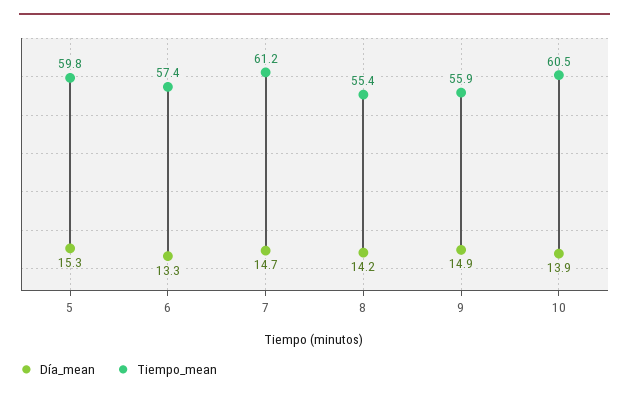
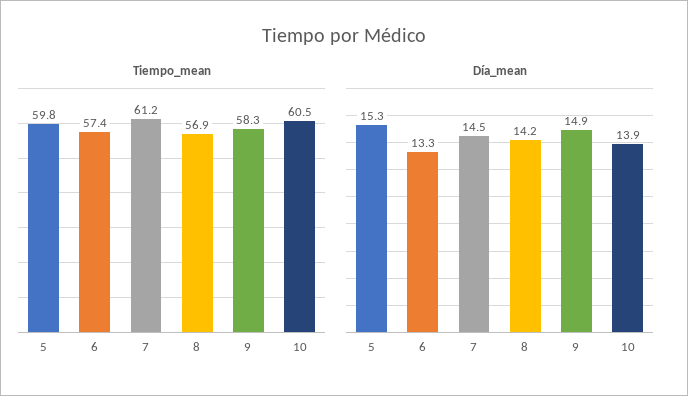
  {
    "Día_mean": {
      "5": 15.3,
      "6": 13.3,
-     "7": 14.7,
+     "7": 14.5,
      "8": 14.2,
      "9": 14.9,
      "10": 13.9
    },
    "Tiempo_mean": {
      "5": 59.8,
      "6": 57.4,
      "7": 61.2,
-     "8": 55.4,
+     "8": 56.9,
-     "9": 55.9,
+     "9": 58.3,
      "10": 60.5
    }
  }

